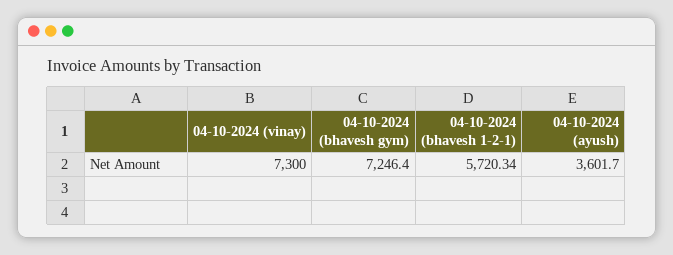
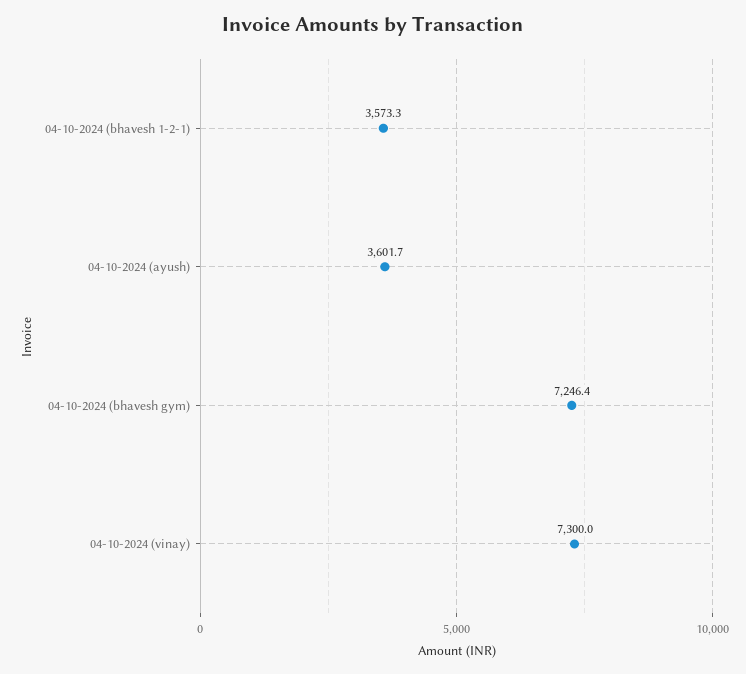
  {
    "04-10-2024 (vinay)": 7300,
    "04-10-2024 (bhavesh gym)": 7246.4,
-   "04-10-2024 (bhavesh 1-2-1)": 5720.34,
+   "04-10-2024 (bhavesh 1-2-1)": 3573.3,
    "04-10-2024 (ayush)": 3601.7
  }

